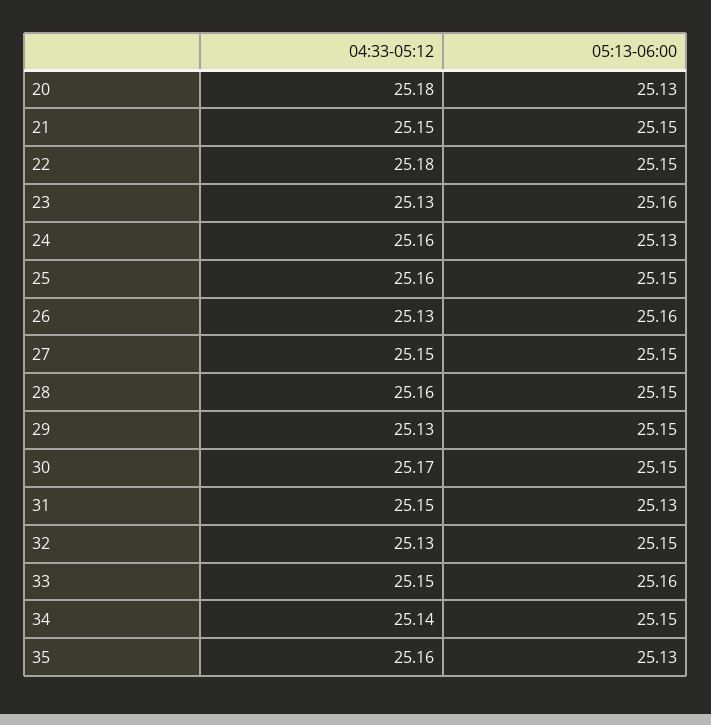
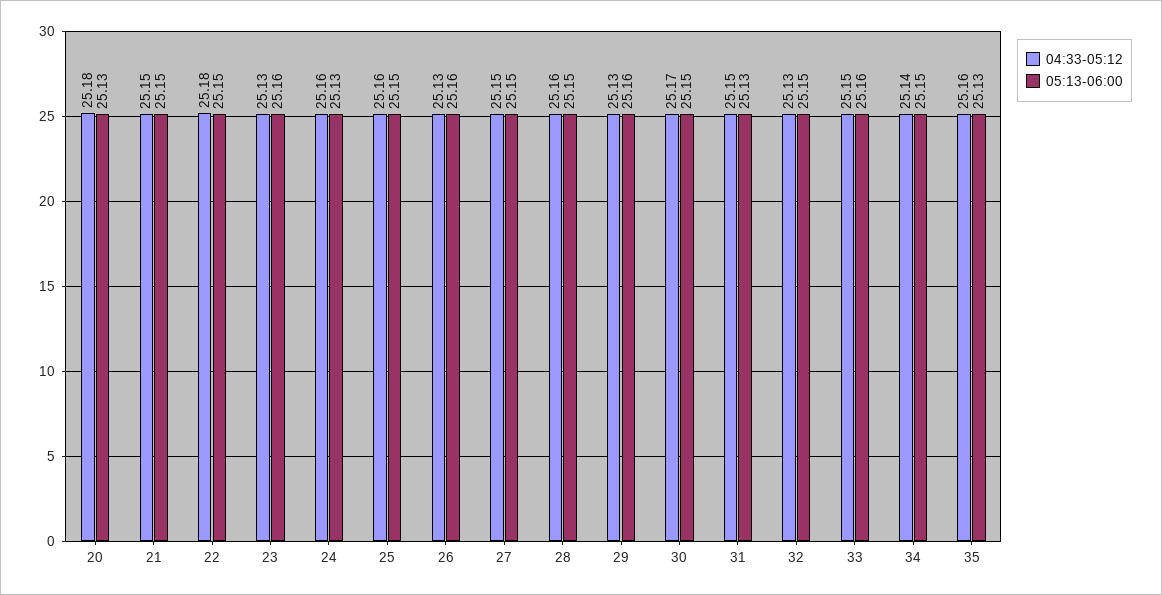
  {
    "04:33-05:12": {
      "20": 25.18,
      "21": 25.15,
      "22": 25.18,
      "23": 25.13,
      "24": 25.16,
      "25": 25.16,
      "26": 25.13,
      "27": 25.15,
      "28": 25.16,
      "29": 25.13,
      "30": 25.17,
      "31": 25.15,
      "32": 25.13,
      "33": 25.15,
      "34": 25.14,
      "35": 25.16
    },
    "05:13-06:00": {
      "20": 25.13,
      "21": 25.15,
      "22": 25.15,
      "23": 25.16,
      "24": 25.13,
      "25": 25.15,
      "26": 25.16,
      "27": 25.15,
      "28": 25.15,
-     "29": 25.15,
+     "29": 25.16,
      "30": 25.15,
      "31": 25.13,
      "32": 25.15,
      "33": 25.16,
      "34": 25.15,
      "35": 25.13
    }
  }

